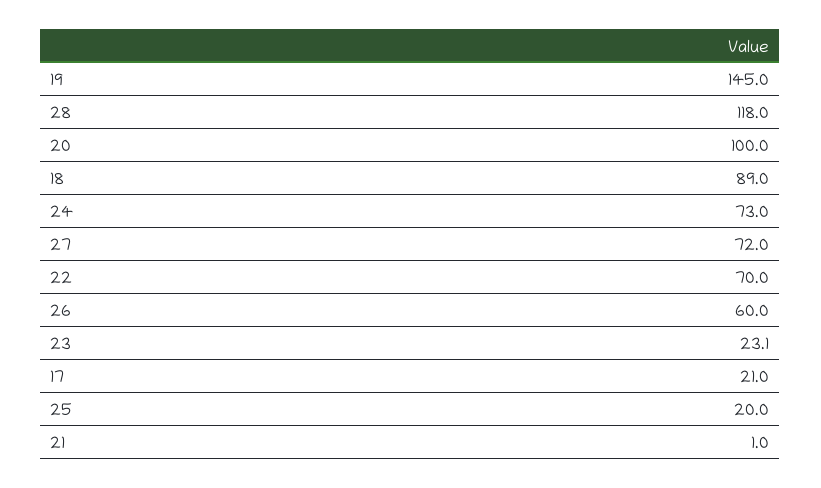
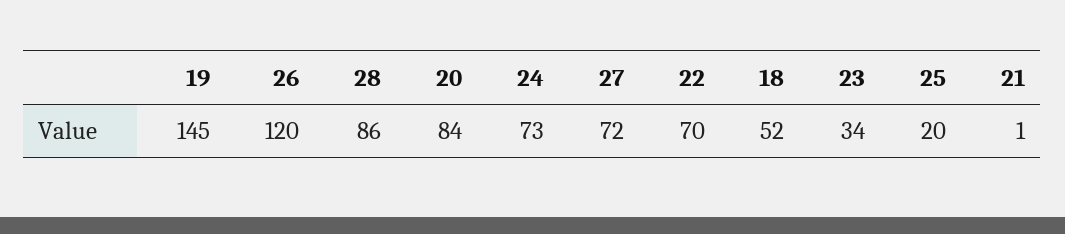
  {
    "19": 145,
-   "28": 118,
+   "28": 86,
-   "20": 100,
+   "20": 84,
-   "18": 89,
+   "18": 52,
    "24": 73,
    "27": 72,
    "22": 70,
-   "26": 60,
+   "26": 120,
-   "23": 23.1,
+   "23": 34,
-   "17": 21,
    "25": 20,
    "21": 1
  }

